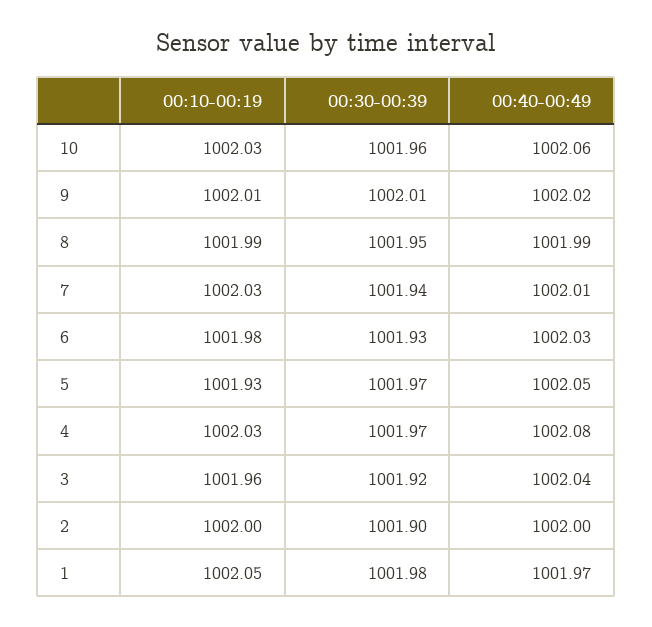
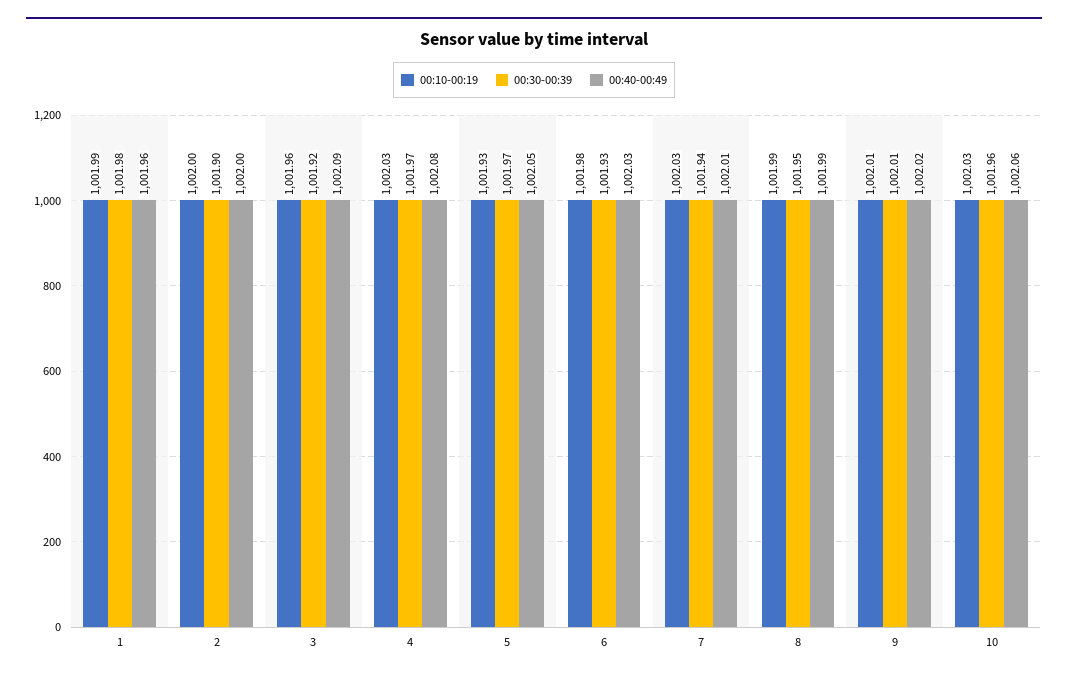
  {
    "00:10-00:19": {
      "10": 1002.03,
      "9": 1002.01,
      "8": 1001.99,
      "7": 1002.03,
      "6": 1001.98,
      "5": 1001.93,
      "4": 1002.03,
      "3": 1001.96,
      "2": 1002,
-     "1": 1002.05
+     "1": 1001.99
    },
    "00:30-00:39": {
      "10": 1001.96,
      "9": 1002.01,
      "8": 1001.95,
      "7": 1001.94,
      "6": 1001.93,
      "5": 1001.97,
      "4": 1001.97,
      "3": 1001.92,
      "2": 1001.9,
      "1": 1001.98
    },
    "00:40-00:49": {
      "10": 1002.06,
      "9": 1002.02,
      "8": 1001.99,
      "7": 1002.01,
      "6": 1002.03,
      "5": 1002.05,
      "4": 1002.08,
-     "3": 1002.04,
+     "3": 1002.09,
      "2": 1002,
-     "1": 1001.97
+     "1": 1001.96
    }
  }

